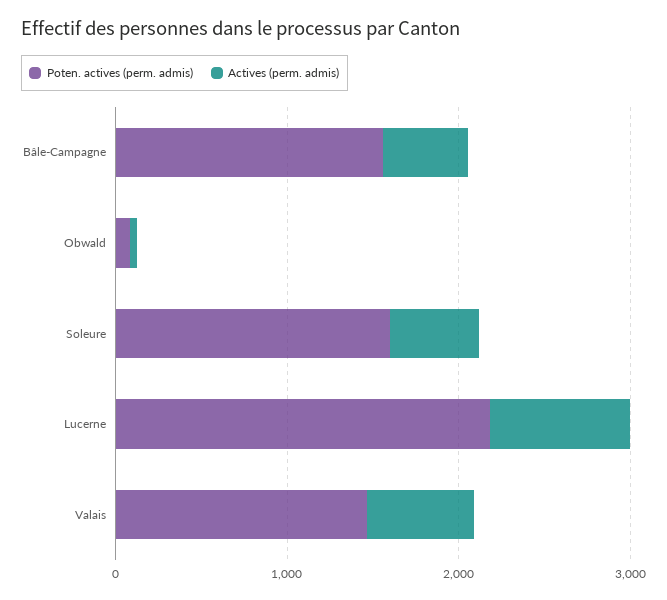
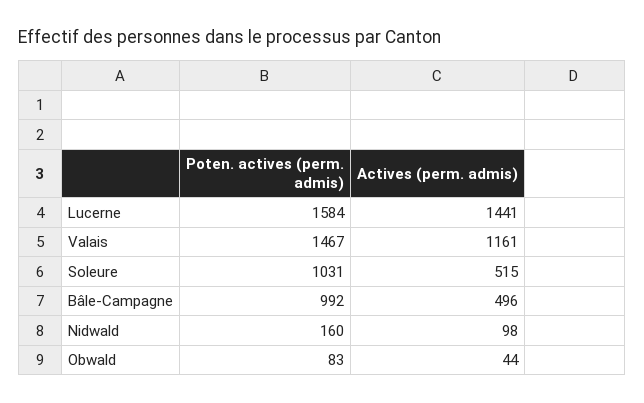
  {
    "Poten. actives (perm. admis)": {
-     "Bâle-Campagne": 1600,
+     "Bâle-Campagne": 992,
      "Obwald": 83,
-     "Soleure": 1600,
+     "Soleure": 1031,
-     "Lucerne": 2200,
+     "Lucerne": 1584,
-     "Valais": 1467
+     "Valais": 1467,
+     "Nidwald": 160
    },
    "Actives (perm. admis)": {
      "Bâle-Campagne": 496,
      "Obwald": 44,
      "Soleure": 515,
-     "Lucerne": 800,
+     "Lucerne": 1441,
-     "Valais": 600
+     "Valais": 1161,
+     "Nidwald": 98
    }
  }

